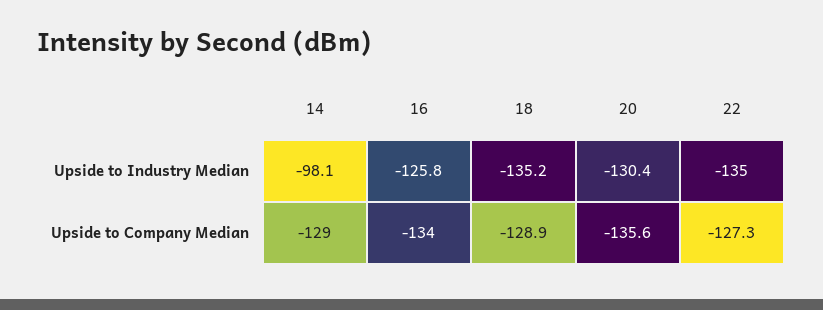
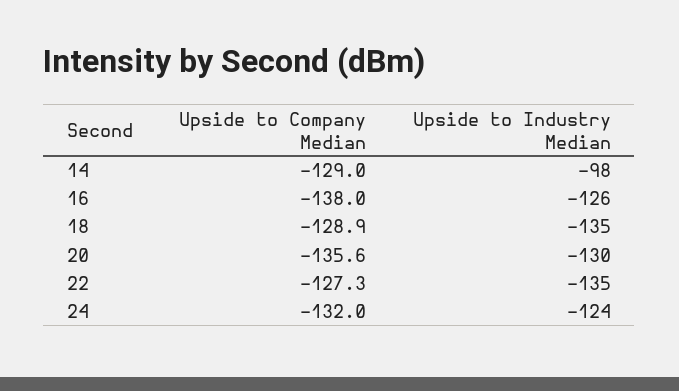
  {
    "14": {
      "Upside to Industry Median": -98.1,
      "Upside to Company Median": -129
    },
    "16": {
      "Upside to Industry Median": -125.8,
-     "Upside to Company Median": -134
+     "Upside to Company Median": -138
    },
    "18": {
      "Upside to Industry Median": -135.2,
      "Upside to Company Median": -128.9
    },
    "20": {
      "Upside to Industry Median": -130.4,
      "Upside to Company Median": -135.6
    },
    "22": {
      "Upside to Industry Median": -135,
      "Upside to Company Median": -127.3
-   }
+   },
+   "24": {
+     "Upside to Company Median": -132,
+     "Upside to Industry Median": -124
+   }
  }

